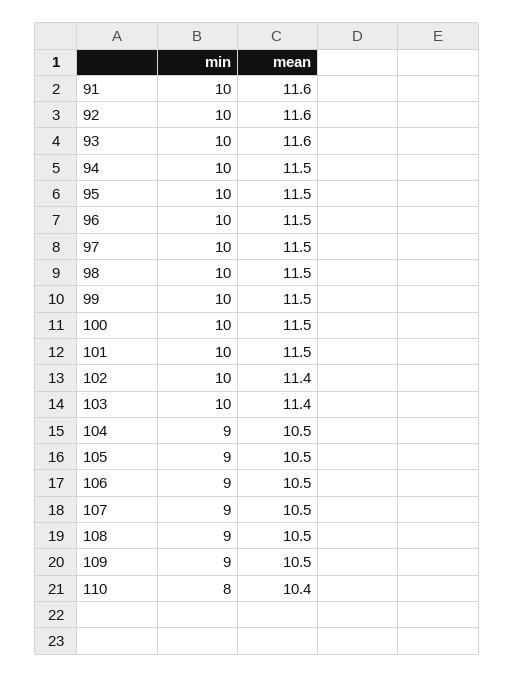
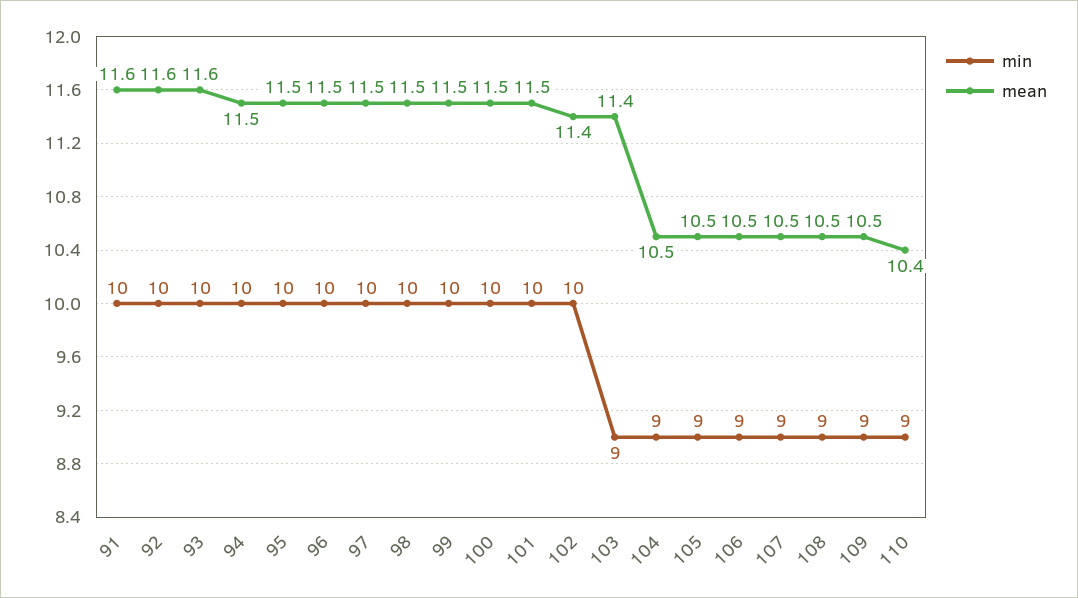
  {
    "min": {
      "91": 10,
      "92": 10,
      "93": 10,
      "94": 10,
      "95": 10,
      "96": 10,
      "97": 10,
      "98": 10,
      "99": 10,
      "100": 10,
      "101": 10,
      "102": 10,
-     "103": 10,
+     "103": 9,
      "104": 9,
      "105": 9,
      "106": 9,
      "107": 9,
      "108": 9,
      "109": 9,
-     "110": 8
+     "110": 9
    },
    "mean": {
      "91": 11.6,
      "92": 11.6,
      "93": 11.6,
      "94": 11.5,
      "95": 11.5,
      "96": 11.5,
      "97": 11.5,
      "98": 11.5,
      "99": 11.5,
      "100": 11.5,
      "101": 11.5,
      "102": 11.4,
      "103": 11.4,
      "104": 10.5,
      "105": 10.5,
      "106": 10.5,
      "107": 10.5,
      "108": 10.5,
      "109": 10.5,
      "110": 10.4
    }
  }

